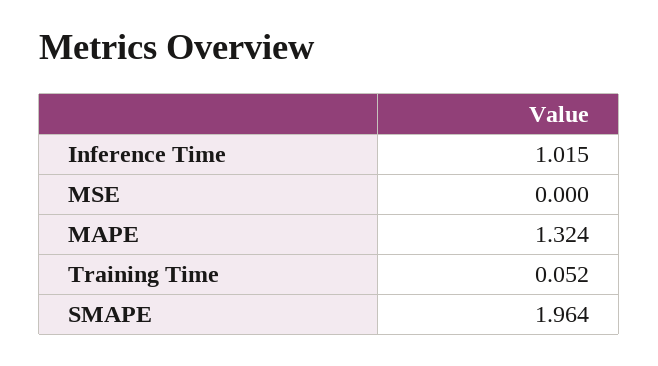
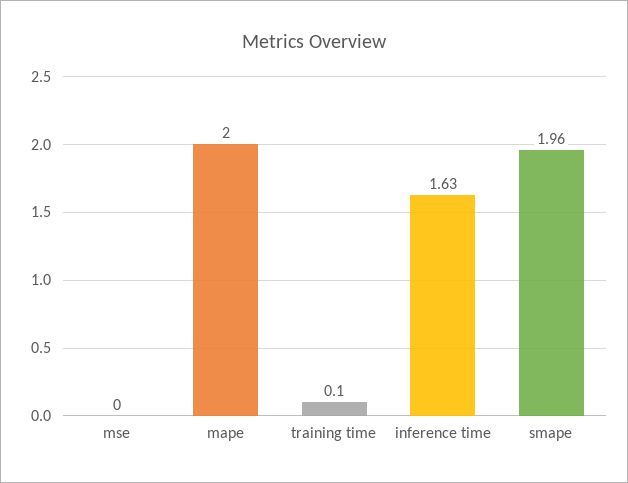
  {
-   "Inference Time": 1.015,
+   "Inference Time": 1.63,
    "MSE": 0,
-   "MAPE": 1.324,
+   "MAPE": 2,
-   "Training Time": 0.052,
+   "Training Time": 0.1,
    "SMAPE": 1.964
  }

